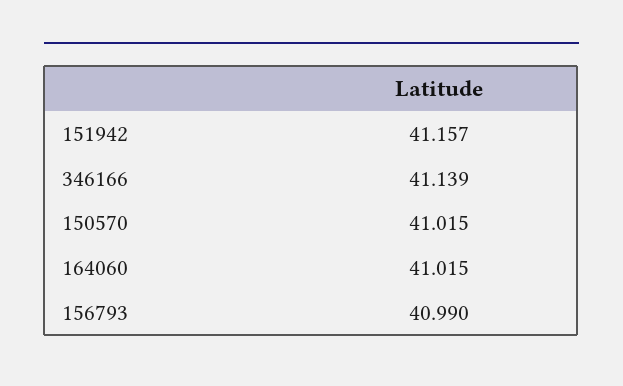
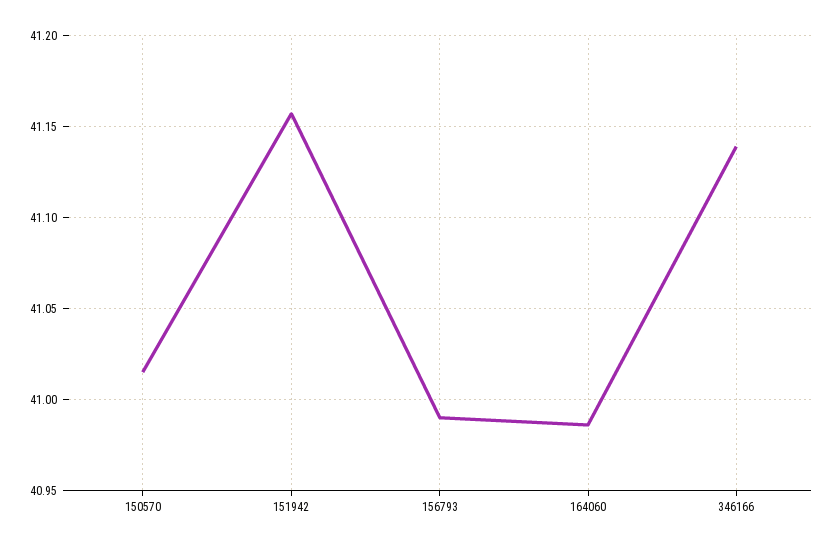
  {
    "151942": 41.157,
    "346166": 41.139,
    "150570": 41.015,
-   "164060": 41.015,
+   "164060": 40.985,
    "156793": 40.99
  }

